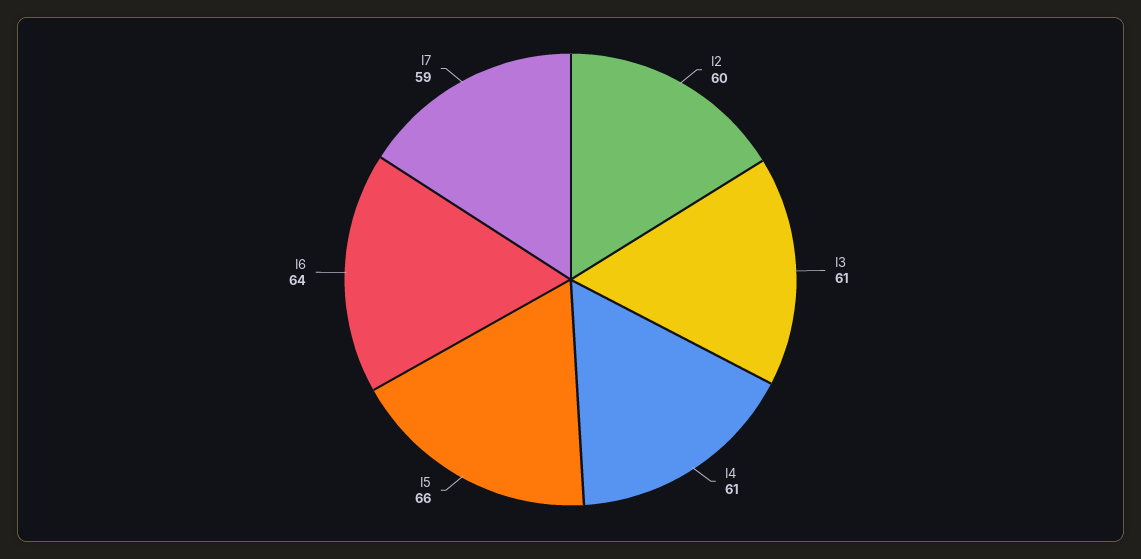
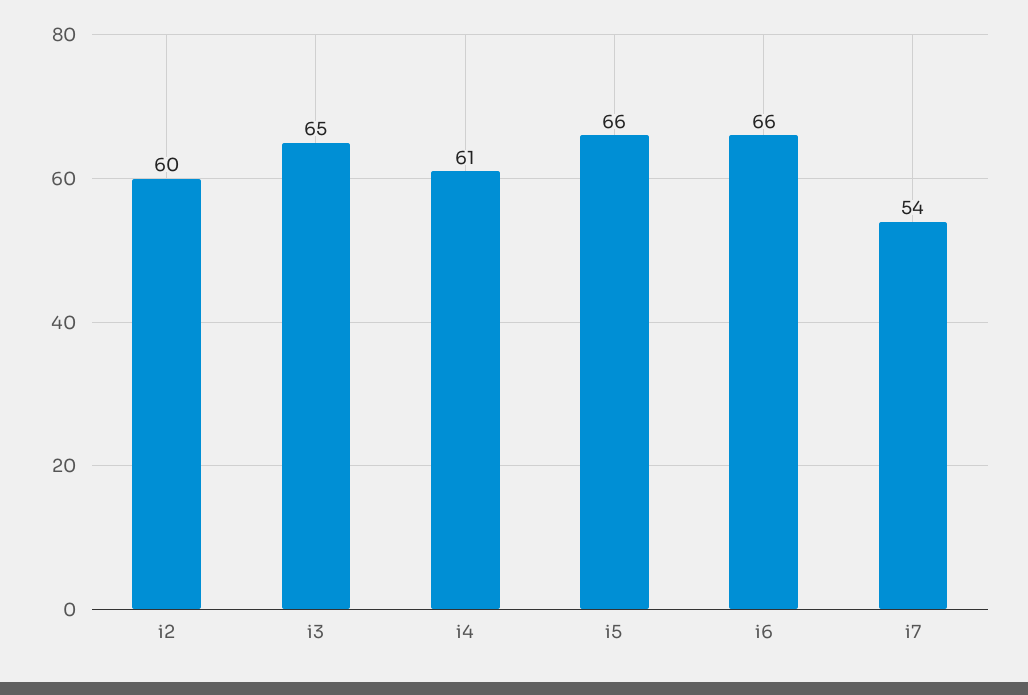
  {
    "I2": 60,
-   "I3": 61,
+   "I3": 65,
    "I4": 61,
    "I5": 66,
-   "I6": 64,
+   "I6": 66,
-   "I7": 59
+   "I7": 54
  }

